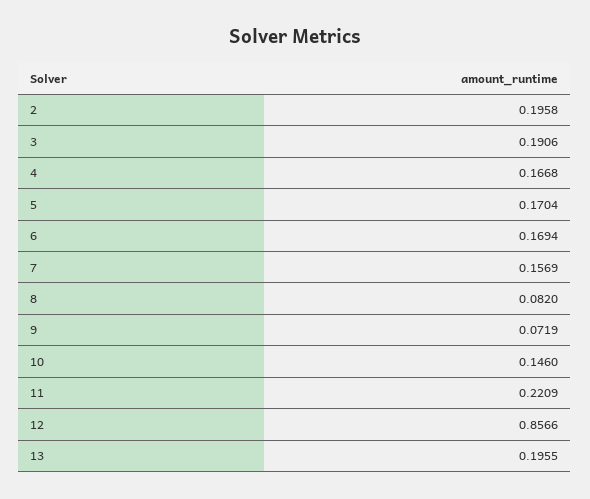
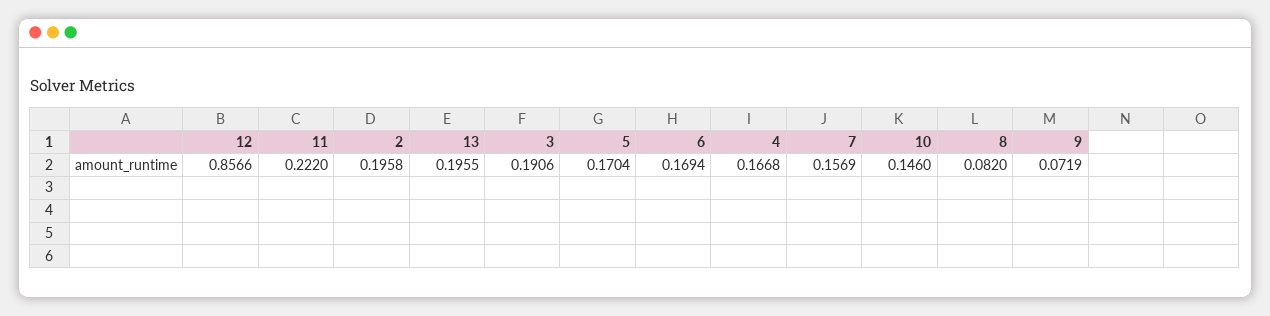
  {
    "2": 0.1958,
    "3": 0.1906,
    "4": 0.1668,
    "5": 0.1704,
    "6": 0.1694,
    "7": 0.1569,
    "8": 0.082,
    "9": 0.0719,
    "10": 0.146,
-   "11": 0.2209,
+   "11": 0.222,
    "12": 0.8566,
    "13": 0.1955
  }

